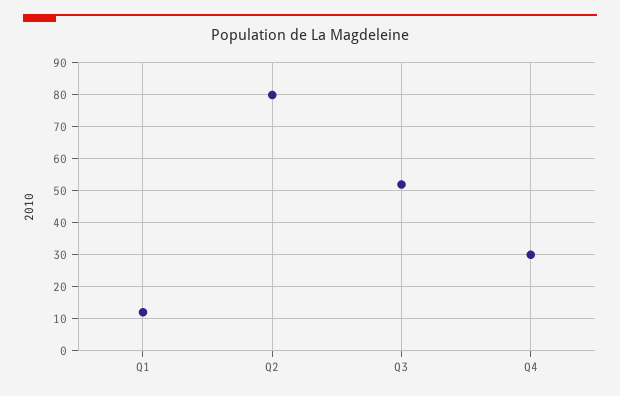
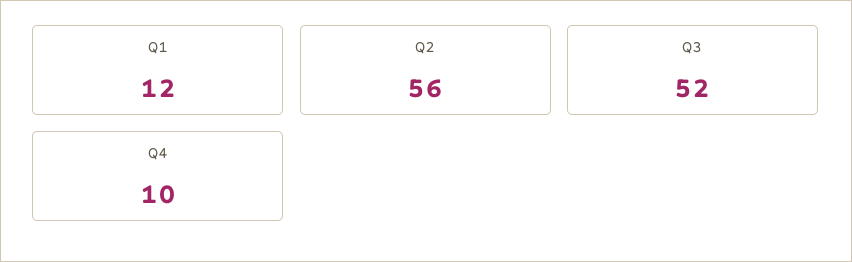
  {
    "Q1": 12,
-   "Q2": 80,
+   "Q2": 56,
    "Q3": 52,
-   "Q4": 30
+   "Q4": 10
  }

